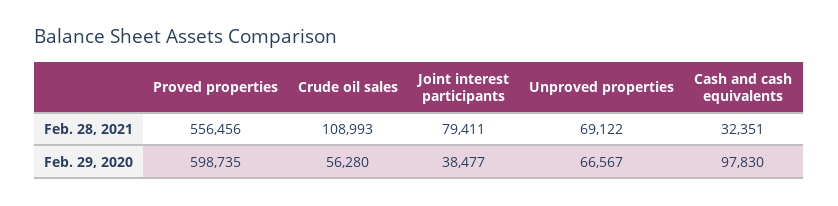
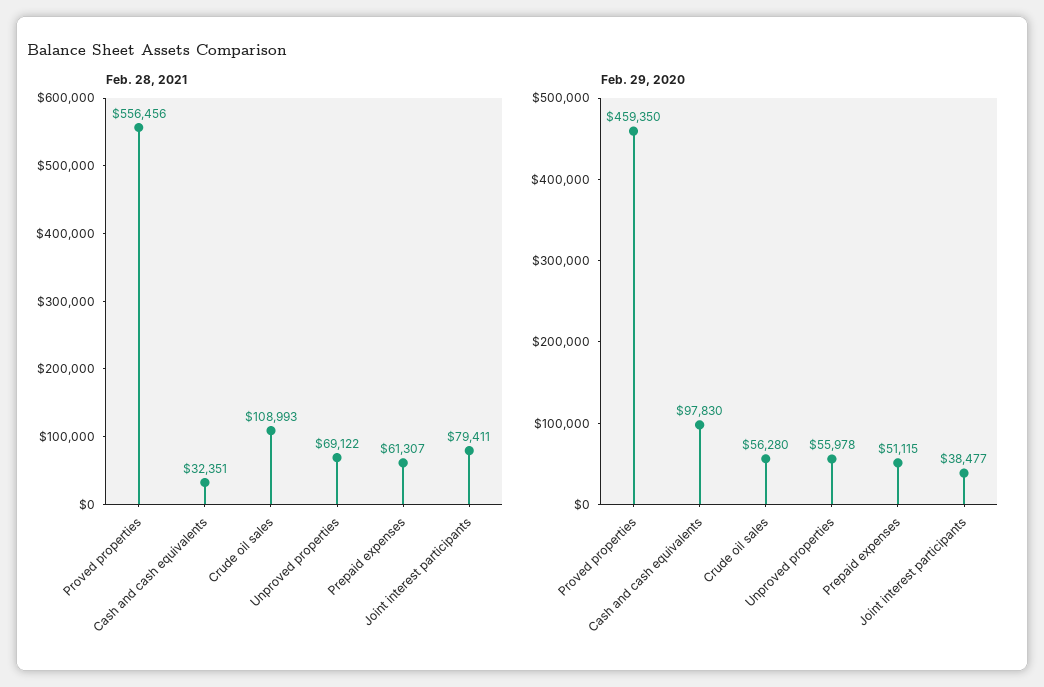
  {
    "Feb. 28, 2021": {
      "Proved properties": 556456,
      "Crude oil sales": 108993,
      "Joint interest participants": 79411,
      "Unproved properties": 69122,
-     "Cash and cash equivalents": 32351
+     "Cash and cash equivalents": 32351,
+     "Prepaid expenses": 61307
    },
    "Feb. 29, 2020": {
-     "Proved properties": 598735,
+     "Proved properties": 459350,
      "Crude oil sales": 56280,
      "Joint interest participants": 38477,
-     "Unproved properties": 66567,
+     "Unproved properties": 55978,
-     "Cash and cash equivalents": 97830
+     "Cash and cash equivalents": 97830,
+     "Prepaid expenses": 51115
    }
  }

